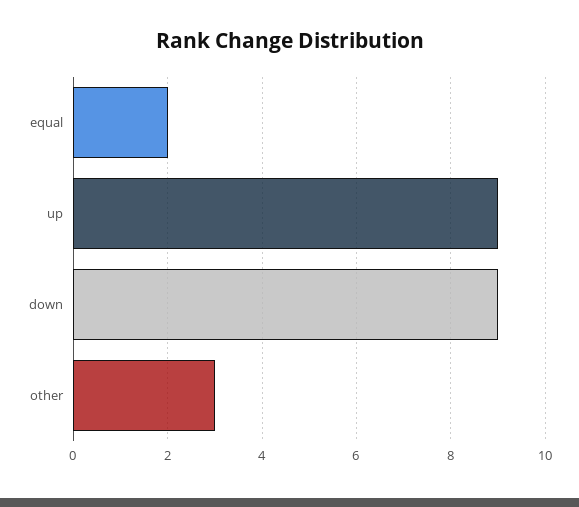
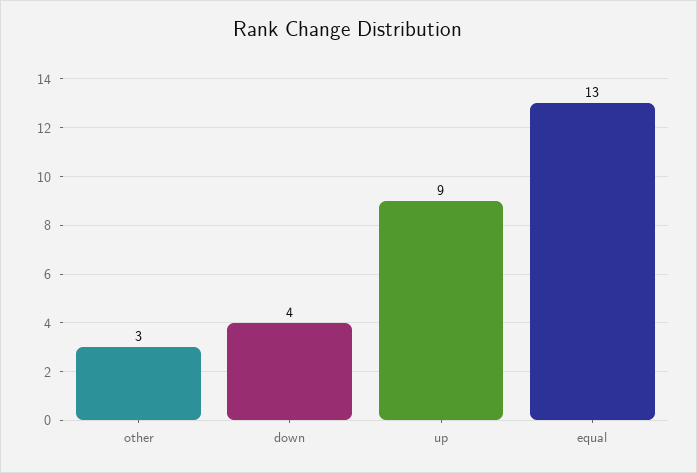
  {
-   "equal": 2,
+   "equal": 13,
    "up": 9,
-   "down": 9,
+   "down": 4,
    "other": 3
  }

